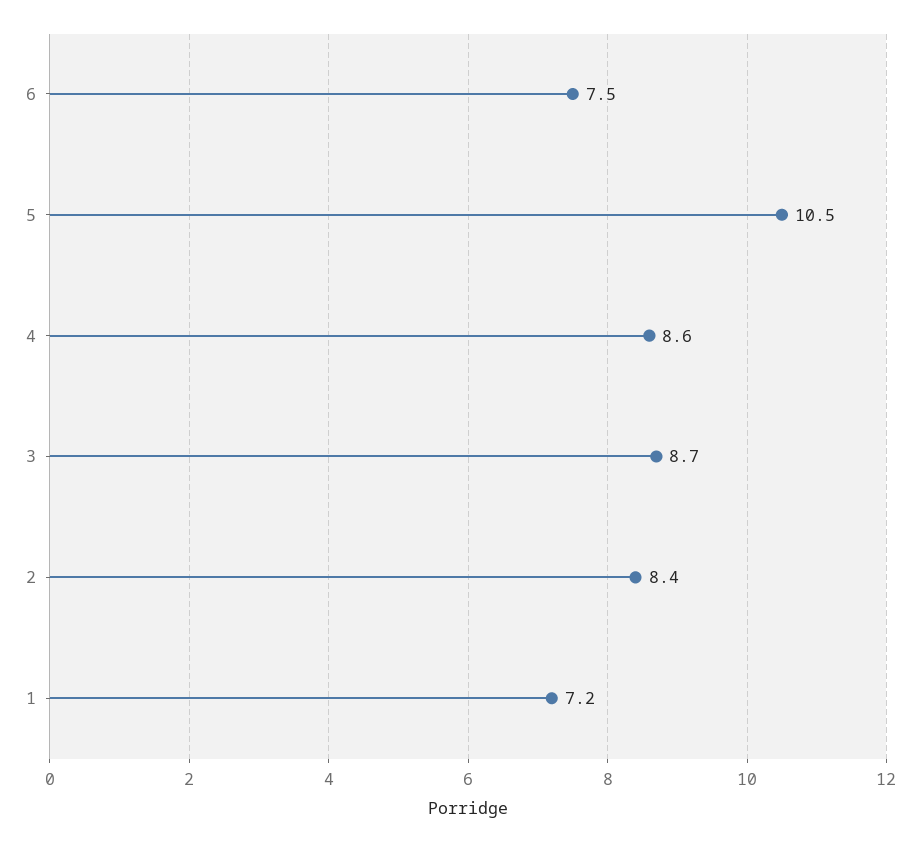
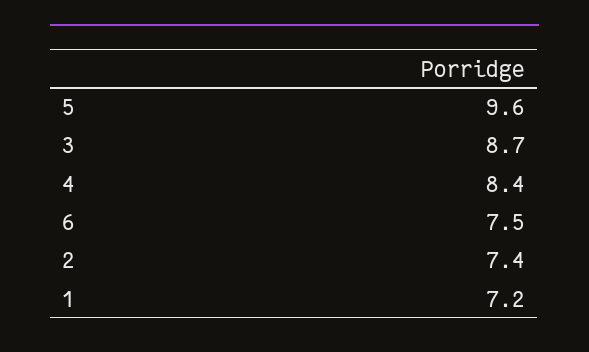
  {
    "6": 7.5,
-   "5": 10.5,
+   "5": 9.6,
-   "4": 8.6,
+   "4": 8.4,
    "3": 8.7,
-   "2": 8.4,
+   "2": 7.4,
    "1": 7.2
  }

